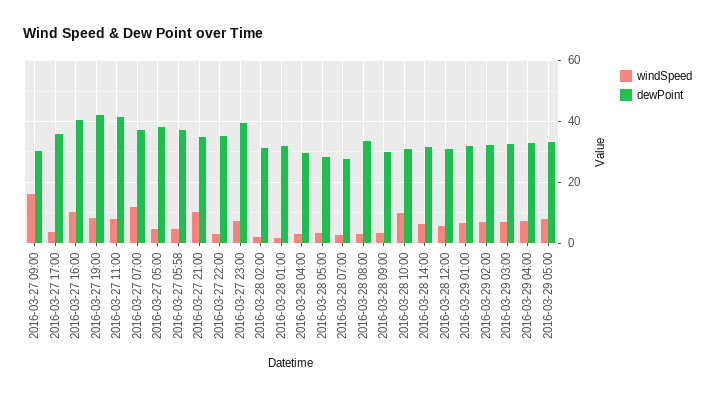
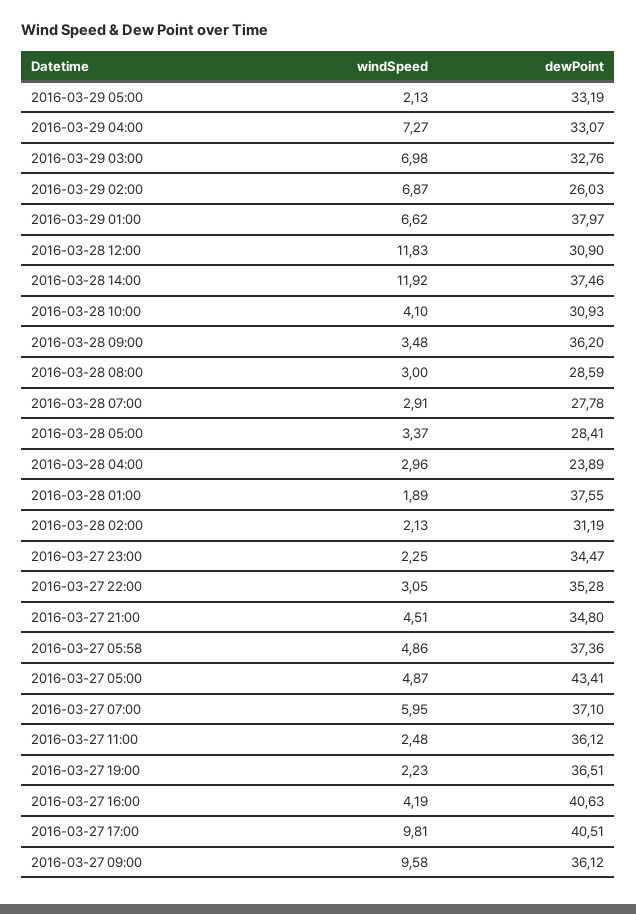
  {
    "windSpeed": {
-     "2016-03-27 09:00": 16,
+     "2016-03-27 09:00": 9.58,
-     "2016-03-27 17:00": 4,
+     "2016-03-27 17:00": 9.81,
-     "2016-03-27 16:00": 10,
+     "2016-03-27 16:00": 4.19,
-     "2016-03-27 19:00": 8,
+     "2016-03-27 19:00": 2.23,
-     "2016-03-27 11:00": 8,
+     "2016-03-27 11:00": 2.48,
-     "2016-03-27 07:00": 12,
+     "2016-03-27 07:00": 5.95,
      "2016-03-27 05:00": 4.87,
      "2016-03-27 05:58": 4.86,
-     "2016-03-27 21:00": 10,
+     "2016-03-27 21:00": 4.51,
      "2016-03-27 22:00": 3.05,
-     "2016-03-27 23:00": 8,
+     "2016-03-27 23:00": 2.25,
      "2016-03-28 02:00": 2.13,
      "2016-03-28 01:00": 1.89,
      "2016-03-28 04:00": 2.96,
      "2016-03-28 05:00": 3.37,
      "2016-03-28 07:00": 2.91,
      "2016-03-28 08:00": 3,
      "2016-03-28 09:00": 3.48,
-     "2016-03-28 10:00": 10,
+     "2016-03-28 10:00": 4.1,
-     "2016-03-28 14:00": 6,
+     "2016-03-28 14:00": 11.92,
-     "2016-03-28 12:00": 6,
+     "2016-03-28 12:00": 11.83,
      "2016-03-29 01:00": 6.62,
      "2016-03-29 02:00": 6.87,
      "2016-03-29 03:00": 6.98,
      "2016-03-29 04:00": 7.27,
-     "2016-03-29 05:00": 8
+     "2016-03-29 05:00": 2.13
    },
    "dewPoint": {
-     "2016-03-27 09:00": 30,
+     "2016-03-27 09:00": 36.12,
-     "2016-03-27 17:00": 36,
+     "2016-03-27 17:00": 40.51,
      "2016-03-27 16:00": 40.63,
-     "2016-03-27 19:00": 42,
+     "2016-03-27 19:00": 36.51,
-     "2016-03-27 11:00": 42,
+     "2016-03-27 11:00": 36.12,
      "2016-03-27 07:00": 37.1,
-     "2016-03-27 05:00": 38,
+     "2016-03-27 05:00": 43.41,
      "2016-03-27 05:58": 37.36,
      "2016-03-27 21:00": 34.8,
      "2016-03-27 22:00": 35.28,
-     "2016-03-27 23:00": 40,
+     "2016-03-27 23:00": 34.47,
      "2016-03-28 02:00": 31.19,
-     "2016-03-28 01:00": 32,
+     "2016-03-28 01:00": 37.55,
-     "2016-03-28 04:00": 30,
+     "2016-03-28 04:00": 23.89,
      "2016-03-28 05:00": 28.41,
      "2016-03-28 07:00": 27.78,
-     "2016-03-28 08:00": 34,
+     "2016-03-28 08:00": 28.59,
-     "2016-03-28 09:00": 30,
+     "2016-03-28 09:00": 36.2,
      "2016-03-28 10:00": 30.93,
-     "2016-03-28 14:00": 32,
+     "2016-03-28 14:00": 37.46,
      "2016-03-28 12:00": 30.9,
-     "2016-03-29 01:00": 32,
+     "2016-03-29 01:00": 37.97,
-     "2016-03-29 02:00": 32,
+     "2016-03-29 02:00": 26.03,
      "2016-03-29 03:00": 32.76,
      "2016-03-29 04:00": 33.07,
      "2016-03-29 05:00": 33.19
    }
  }

